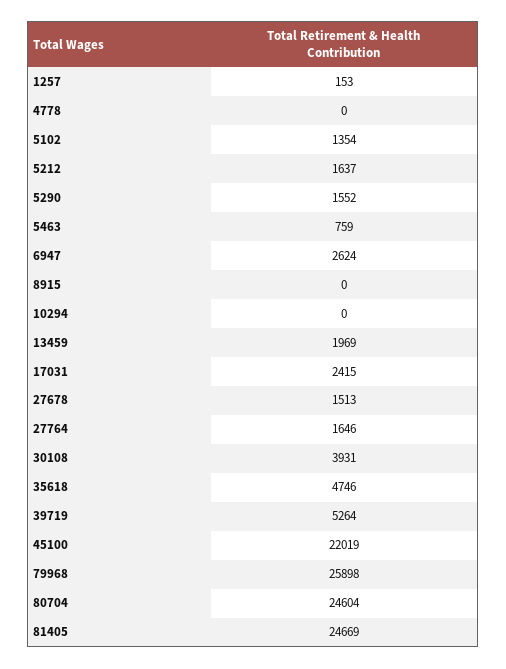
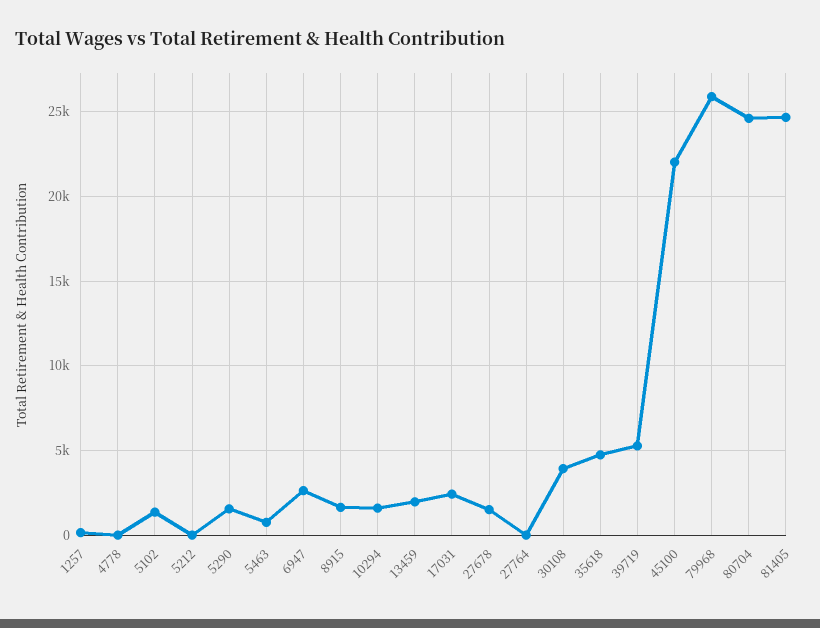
  {
    "1257": 153,
    "4778": 0,
    "5102": 1354,
-   "5212": 1637,
+   "5212": 0,
    "5290": 1552,
    "5463": 759,
    "6947": 2624,
-   "8915": 0,
+   "8915": 1500,
-   "10294": 0,
+   "10294": 1500,
    "13459": 1969,
    "17031": 2415,
    "27678": 1513,
-   "27764": 1646,
+   "27764": 0,
    "30108": 3931,
    "35618": 4746,
    "39719": 5264,
    "45100": 22019,
    "79968": 25898,
    "80704": 24604,
    "81405": 24669
  }

